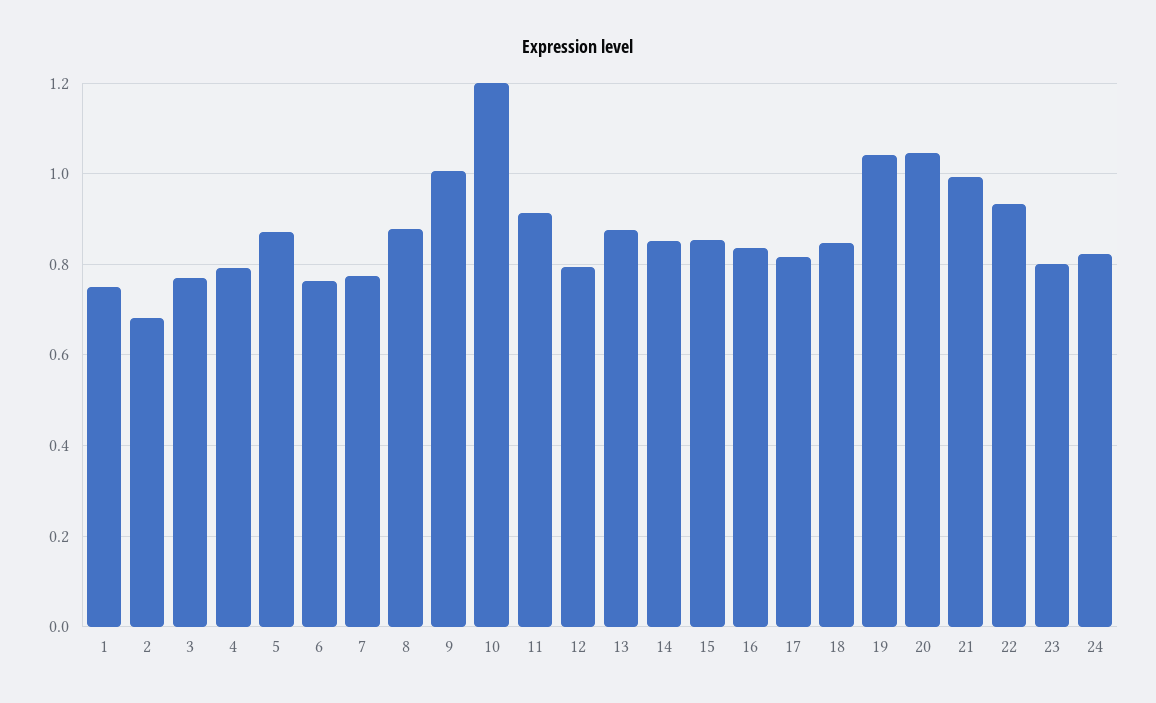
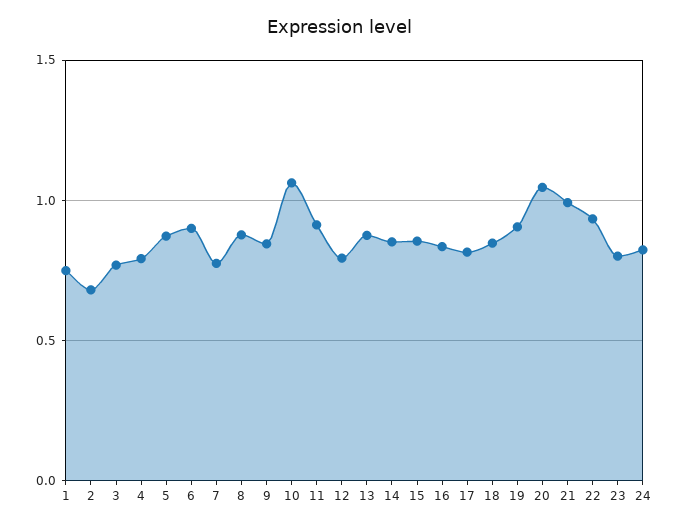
  {
    "1": 0.74,
    "2": 0.68,
    "3": 0.76,
    "4": 0.8,
    "5": 0.88,
-   "6": 0.76,
+   "6": 0.9,
    "7": 0.78,
    "8": 0.88,
-   "9": 1,
+   "9": 0.85,
-   "10": 1.2,
+   "10": 1.05,
    "11": 0.92,
    "12": 0.8,
    "13": 0.88,
    "14": 0.86,
    "15": 0.86,
    "16": 0.84,
    "17": 0.82,
    "18": 0.84,
-   "19": 1.04,
+   "19": 0.9,
    "20": 1.04,
    "21": 1,
    "22": 0.94,
    "23": 0.8,
    "24": 0.82
  }

